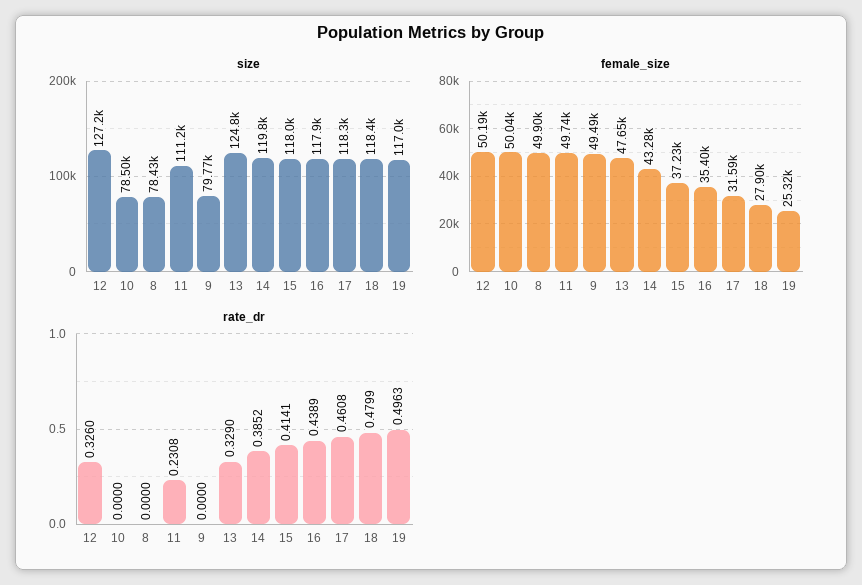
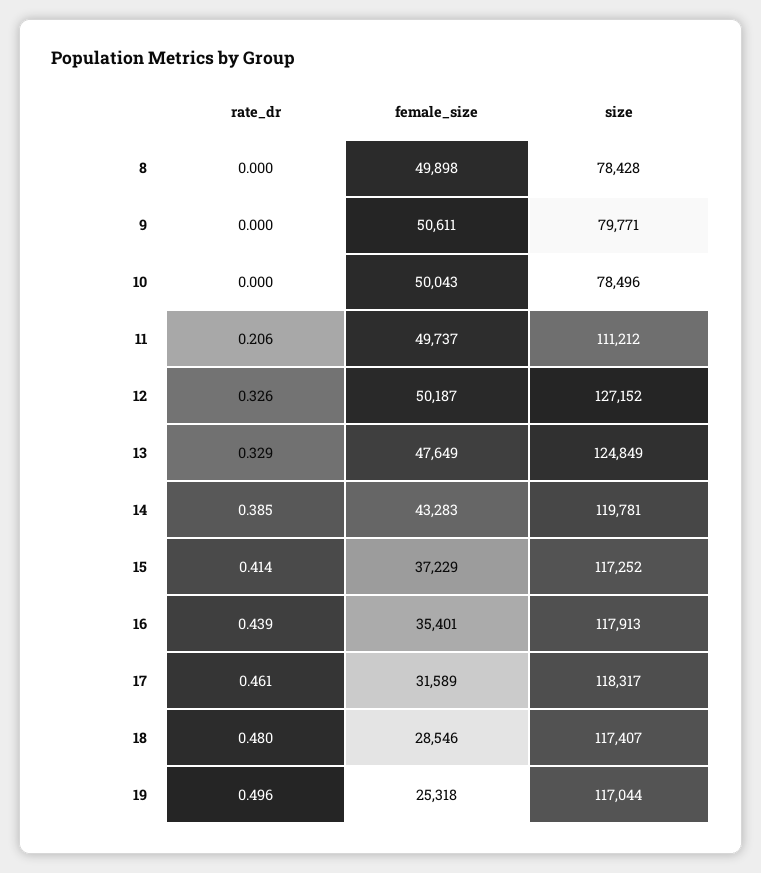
  {
    "size": {
      "12": 127152,
      "10": 78496,
      "8": 78428,
      "11": 111212,
      "9": 79771,
      "13": 124849,
      "14": 119781,
-     "15": 118000,
+     "15": 117252,
      "16": 117913,
      "17": 118317,
-     "18": 118400,
+     "18": 117407,
      "19": 117044
    },
    "female_size": {
      "12": 50187,
      "10": 50043,
      "8": 49898,
      "11": 49737,
-     "9": 49490,
+     "9": 50611,
      "13": 47649,
      "14": 43283,
      "15": 37229,
      "16": 35401,
      "17": 31589,
-     "18": 27900,
+     "18": 28546,
      "19": 25318
    },
    "rate_dr": {
      "12": 0.326,
      "10": 0,
      "8": 0,
-     "11": 0.2308,
+     "11": 0.206,
      "9": 0,
      "13": 0.329,
      "14": 0.3852,
      "15": 0.4141,
      "16": 0.4389,
      "17": 0.4608,
      "18": 0.4799,
      "19": 0.4963
    }
  }

